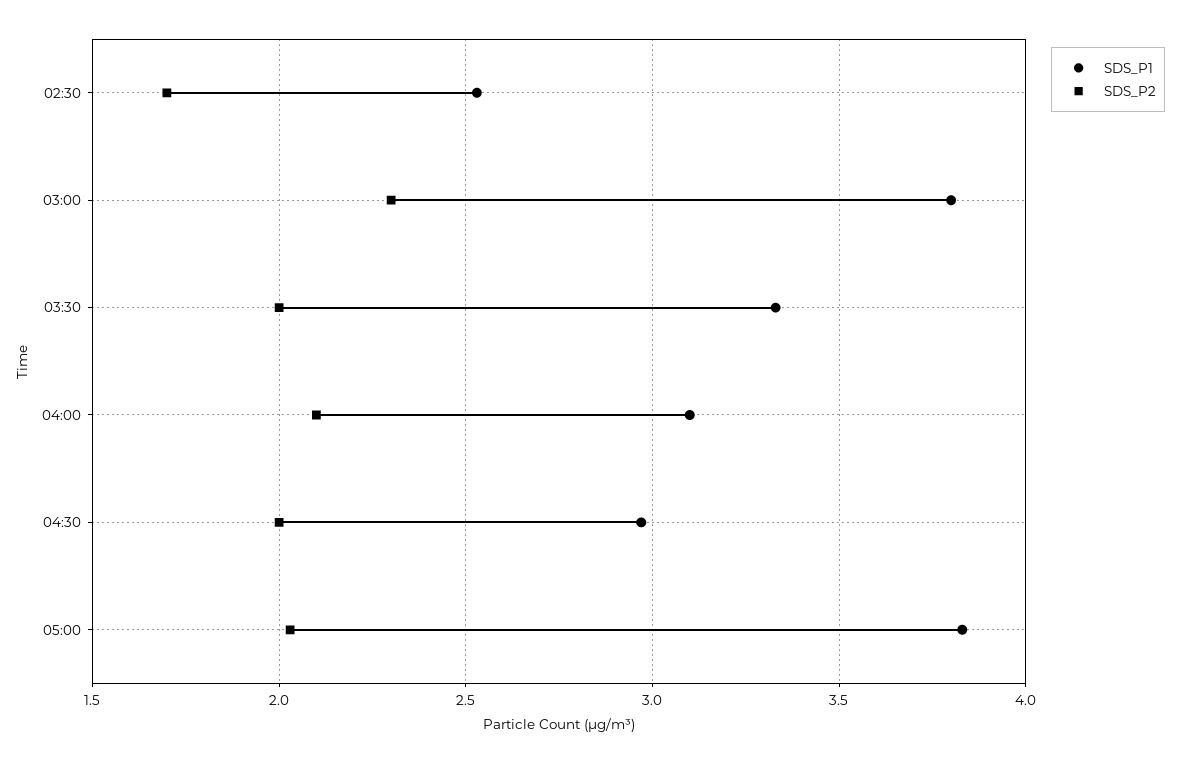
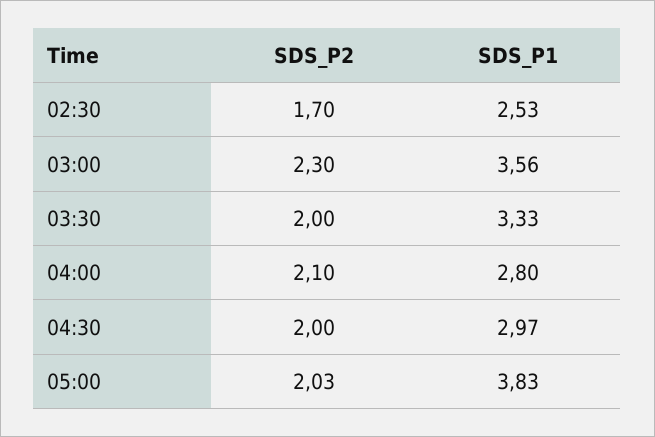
  {
    "SDS_P1": {
      "02:30": 2.53,
-     "03:00": 3.8,
+     "03:00": 3.56,
      "03:30": 3.33,
-     "04:00": 3.1,
+     "04:00": 2.8,
      "04:30": 2.97,
      "05:00": 3.83
    },
    "SDS_P2": {
      "02:30": 1.7,
      "03:00": 2.3,
      "03:30": 2,
      "04:00": 2.1,
      "04:30": 2,
      "05:00": 2.03
    }
  }

